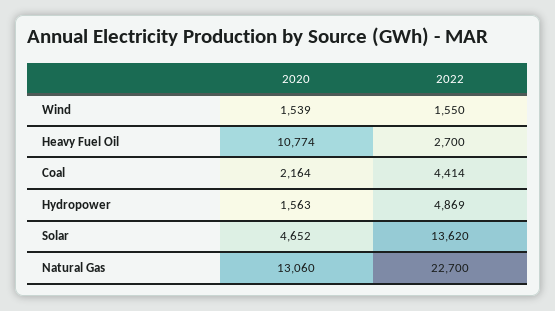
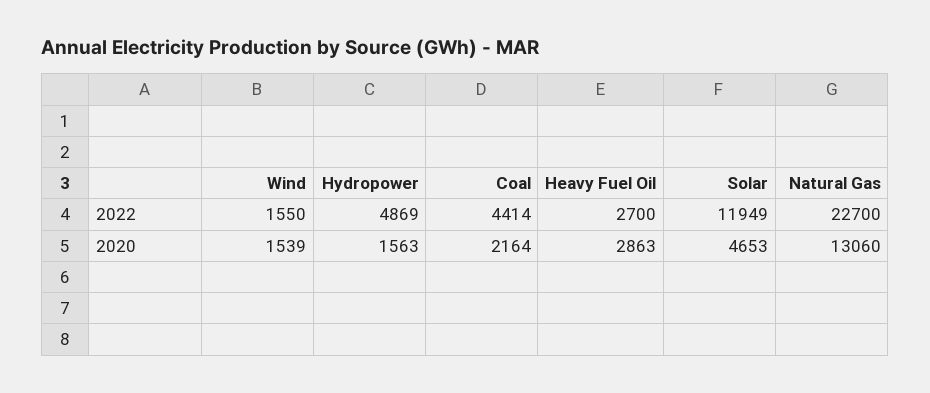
  {
    "2020": {
      "Wind": 1539,
-     "Heavy Fuel Oil": 10774,
+     "Heavy Fuel Oil": 2863,
      "Coal": 2164,
      "Hydropower": 1563,
-     "Solar": 4652,
+     "Solar": 4653,
      "Natural Gas": 13060
    },
    "2022": {
      "Wind": 1550,
      "Heavy Fuel Oil": 2700,
      "Coal": 4414,
      "Hydropower": 4869,
-     "Solar": 13620,
+     "Solar": 11949,
      "Natural Gas": 22700
    }
  }

